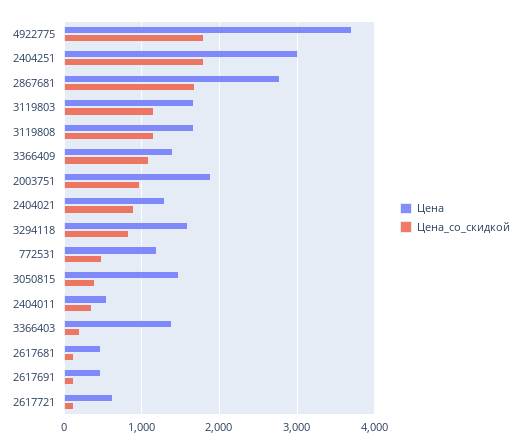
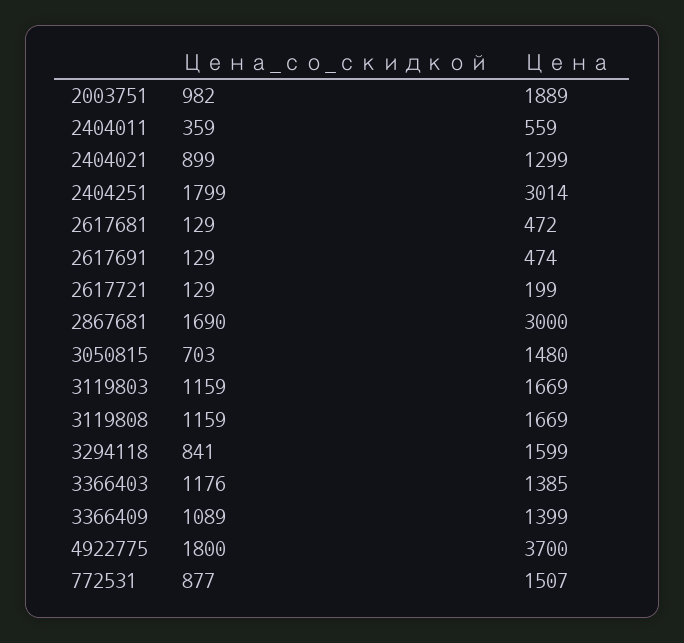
  {
    "Цена": {
      "4922775": 3700,
      "2404251": 3014,
-     "2867681": 2800,
+     "2867681": 3000,
      "3119803": 1669,
      "3119808": 1669,
      "3366409": 1399,
      "2003751": 1889,
      "2404021": 1299,
      "3294118": 1599,
-     "772531": 1200,
+     "772531": 1507,
      "3050815": 1480,
      "2404011": 559,
      "3366403": 1385,
      "2617681": 472,
      "2617691": 474,
-     "2617721": 600
+     "2617721": 199
    },
    "Цена_со_скидкой": {
      "4922775": 1800,
      "2404251": 1799,
      "2867681": 1690,
      "3119803": 1159,
      "3119808": 1159,
      "3366409": 1089,
      "2003751": 982,
      "2404021": 899,
      "3294118": 841,
-     "772531": 500,
+     "772531": 877,
-     "3050815": 400,
+     "3050815": 703,
      "2404011": 359,
-     "3366403": 200,
+     "3366403": 1176,
      "2617681": 129,
      "2617691": 129,
      "2617721": 129
    }
  }

